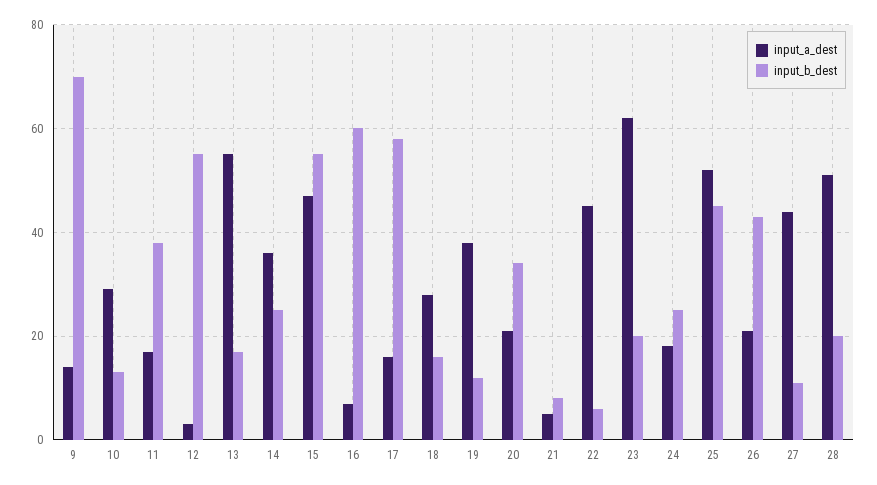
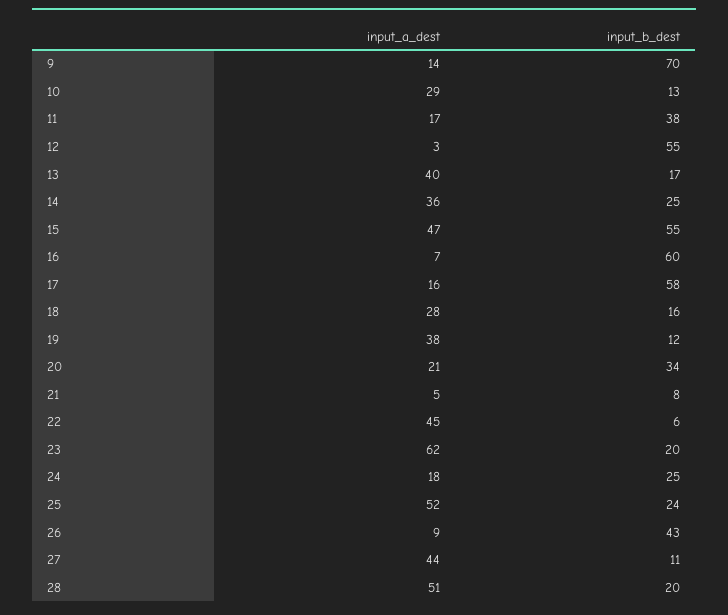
  {
    "input_a_dest": {
      "9": 14,
      "10": 29,
      "11": 17,
      "12": 3,
-     "13": 55,
+     "13": 40,
      "14": 36,
      "15": 47,
      "16": 7,
      "17": 16,
      "18": 28,
      "19": 38,
      "20": 21,
      "21": 5,
      "22": 45,
      "23": 62,
      "24": 18,
      "25": 52,
-     "26": 20,
+     "26": 9,
      "27": 44,
      "28": 51
    },
    "input_b_dest": {
      "9": 70,
      "10": 13,
      "11": 38,
      "12": 55,
      "13": 17,
      "14": 25,
      "15": 55,
      "16": 60,
      "17": 58,
      "18": 16,
      "19": 12,
      "20": 34,
      "21": 8,
      "22": 6,
      "23": 20,
      "24": 25,
-     "25": 45,
+     "25": 24,
      "26": 43,
      "27": 11,
      "28": 20
    }
  }

